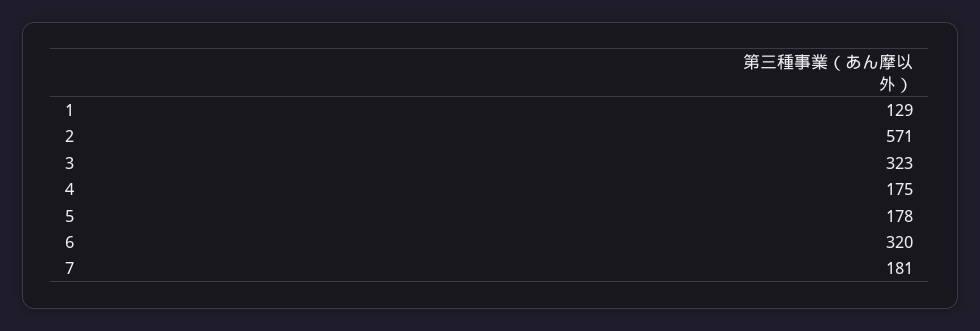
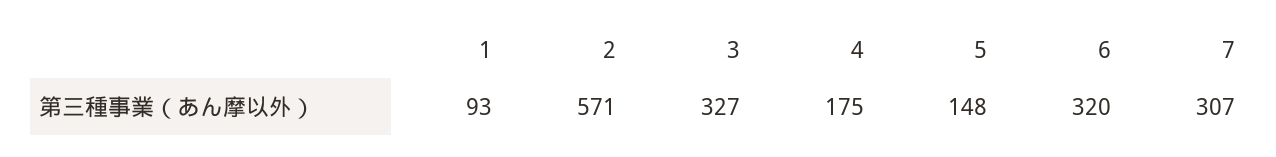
  {
-   "1": 129,
+   "1": 93,
    "2": 571,
-   "3": 323,
+   "3": 327,
    "4": 175,
-   "5": 178,
+   "5": 148,
    "6": 320,
-   "7": 181
+   "7": 307
  }

